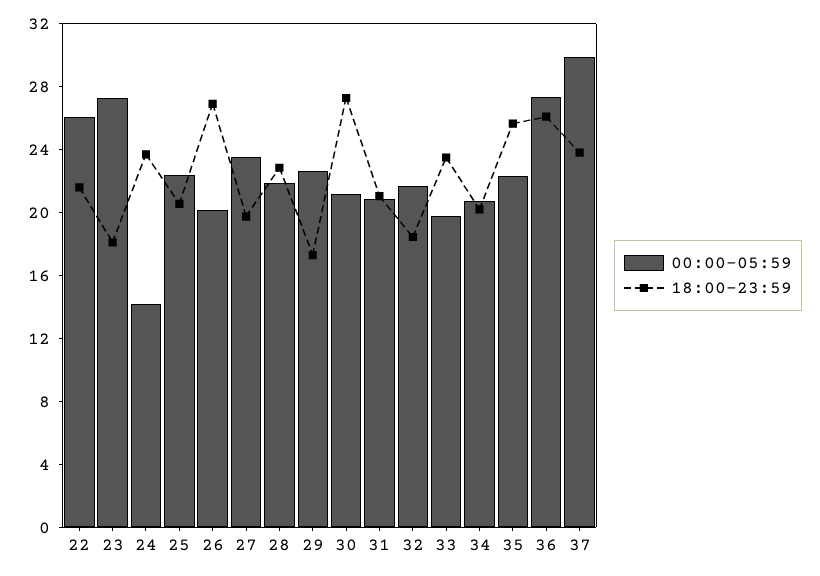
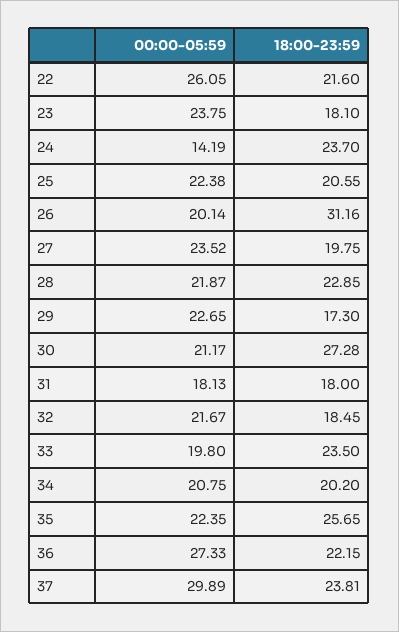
  {
    "00:00-05:59": {
      "22": 26.05,
-     "23": 27,
+     "23": 23.75,
      "24": 14.19,
      "25": 22.38,
      "26": 20.14,
      "27": 23.52,
      "28": 21.87,
      "29": 22.65,
      "30": 21.17,
-     "31": 21,
+     "31": 18.13,
      "32": 21.67,
      "33": 19.8,
      "34": 20.75,
      "35": 22.35,
      "36": 27.33,
      "37": 29.89
    },
    "18:00-23:59": {
      "22": 21.6,
      "23": 18.1,
      "24": 23.7,
      "25": 20.55,
-     "26": 27,
+     "26": 31.16,
      "27": 19.75,
      "28": 22.85,
      "29": 17.3,
      "30": 27.28,
-     "31": 21,
+     "31": 18,
      "32": 18.45,
      "33": 23.5,
      "34": 20.2,
      "35": 25.65,
-     "36": 26,
+     "36": 22.15,
      "37": 23.81
    }
  }

